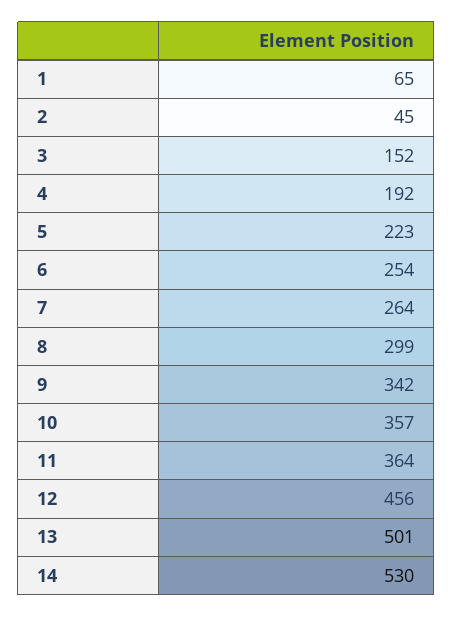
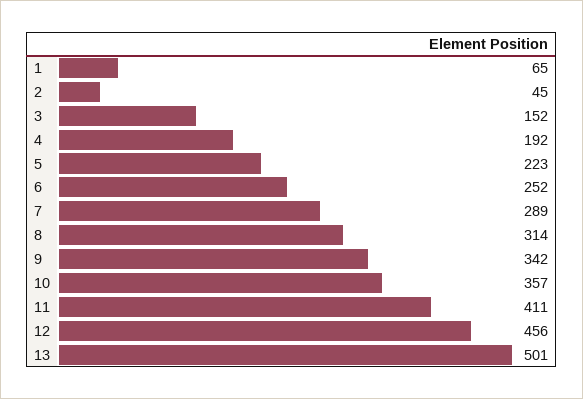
  {
    "1": 65,
    "2": 45,
    "3": 152,
    "4": 192,
    "5": 223,
-   "6": 254,
+   "6": 252,
-   "7": 264,
+   "7": 289,
-   "8": 299,
+   "8": 314,
    "9": 342,
    "10": 357,
-   "11": 364,
+   "11": 411,
    "12": 456,
-   "13": 501,
+   "13": 501
-   "14": 530
  }

